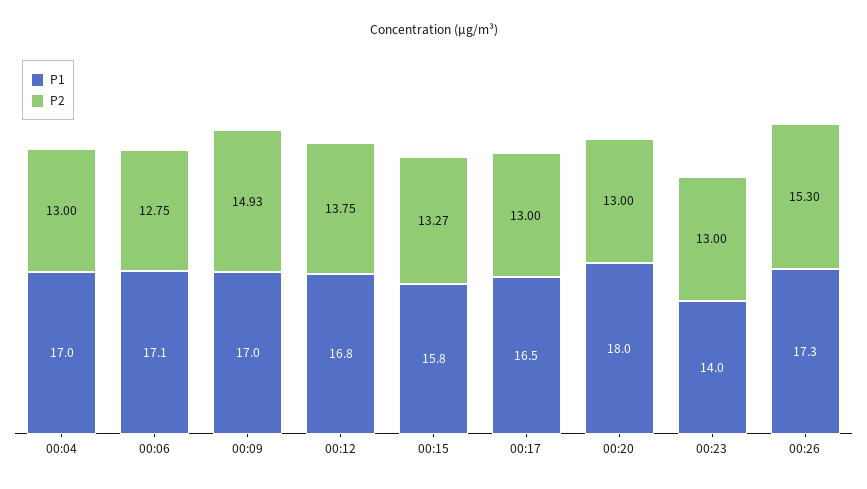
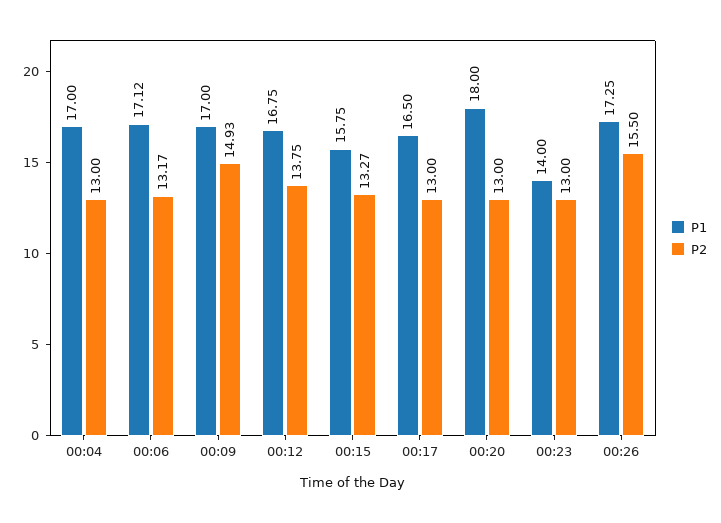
  {
    "P1": {
      "00:04": 17,
      "00:06": 17.12,
      "00:09": 17,
      "00:12": 16.75,
      "00:15": 15.75,
      "00:17": 16.5,
      "00:20": 18,
      "00:23": 14,
      "00:26": 17.25
    },
    "P2": {
      "00:04": 13,
-     "00:06": 12.75,
+     "00:06": 13.17,
      "00:09": 14.93,
      "00:12": 13.75,
      "00:15": 13.27,
      "00:17": 13,
      "00:20": 13,
      "00:23": 13,
-     "00:26": 15.3
+     "00:26": 15.5
    }
  }

